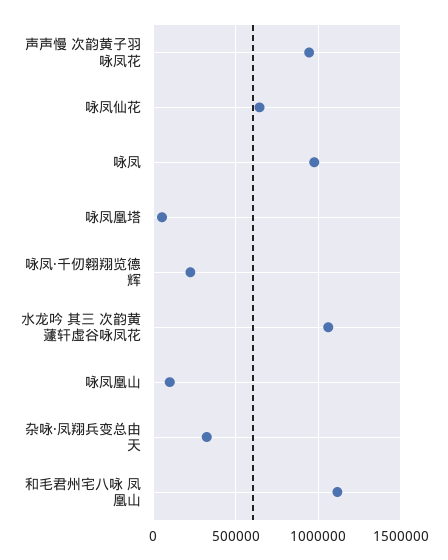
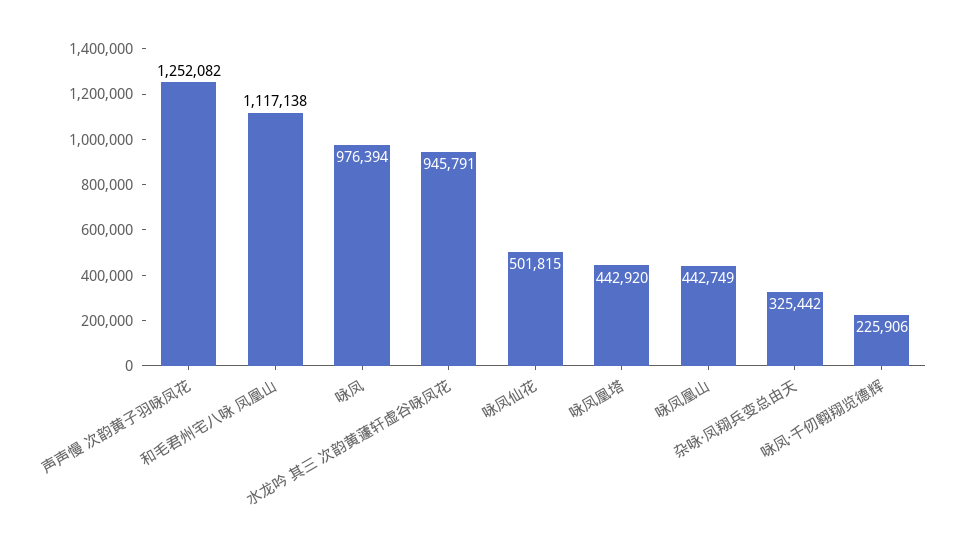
  {
-   "声声慢 次韵黄子羽咏凤花": 950000,
+   "声声慢 次韵黄子羽咏凤花": 1252082,
-   "咏凤仙花": 650000,
+   "咏凤仙花": 501815,
    "咏凤": 976394,
-   "咏凤凰塔": 50000,
+   "咏凤凰塔": 442920,
    "咏凤·千仞翱翔览德辉": 225906,
-   "水龙吟 其三 次韵黄蘧轩虚谷咏凤花": 1050000,
+   "水龙吟 其三 次韵黄蘧轩虚谷咏凤花": 945791,
-   "咏凤凰山": 100000,
+   "咏凤凰山": 442749,
    "杂咏·凤翔兵变总由天": 325442,
    "和毛君州宅八咏 凤凰山": 1117138
  }

